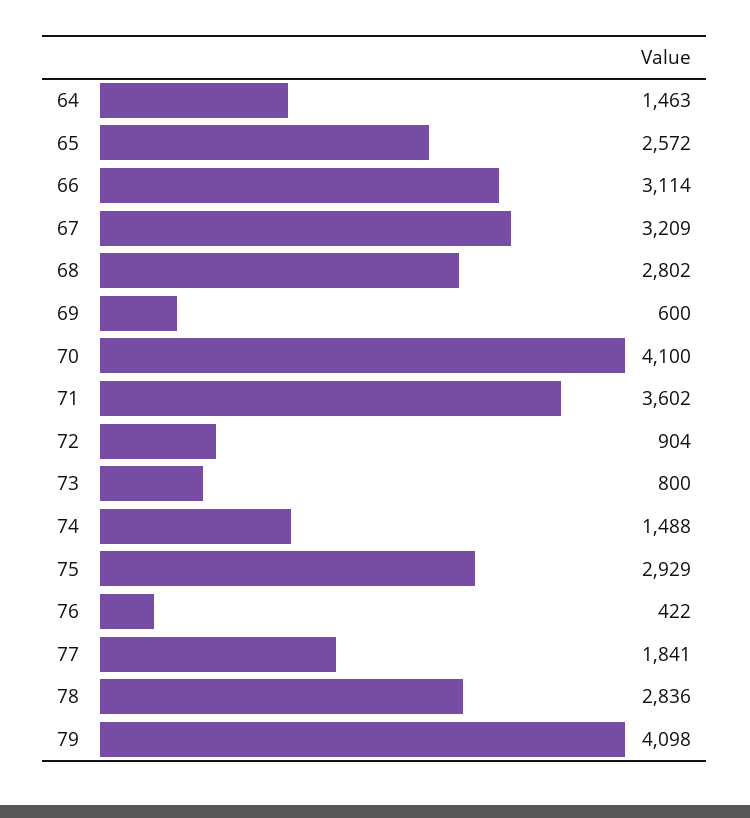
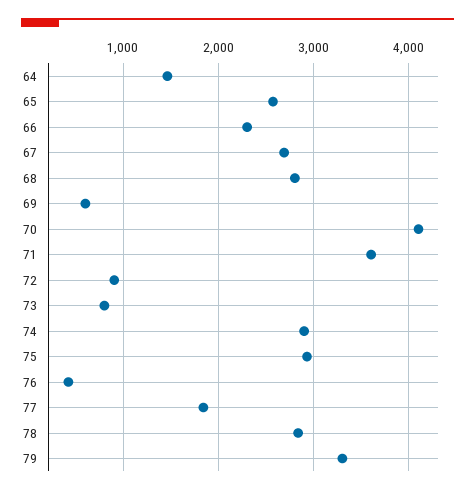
  {
    "64": 1463,
    "65": 2572,
-   "66": 3114,
+   "66": 2300,
-   "67": 3209,
+   "67": 2700,
    "68": 2802,
    "69": 600,
    "70": 4100,
    "71": 3602,
    "72": 904,
    "73": 800,
-   "74": 1488,
+   "74": 2900,
    "75": 2929,
    "76": 422,
    "77": 1841,
    "78": 2836,
-   "79": 4098
+   "79": 3300
  }

